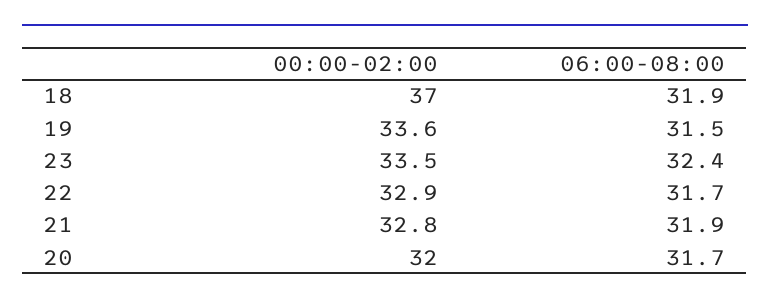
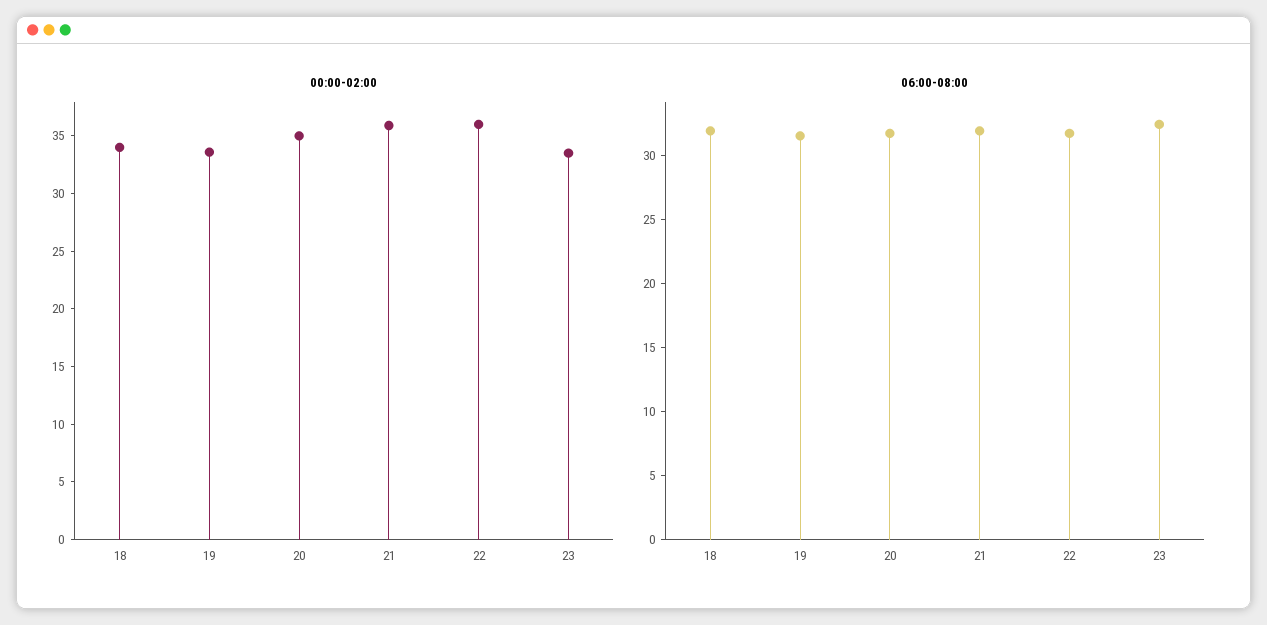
  {
    "00:00-02:00": {
-     "18": 37,
+     "18": 34,
      "19": 33.6,
      "23": 33.5,
-     "22": 32.9,
+     "22": 36,
-     "21": 32.8,
+     "21": 36,
-     "20": 32
+     "20": 35
    },
    "06:00-08:00": {
      "18": 31.9,
      "19": 31.5,
      "23": 32.4,
      "22": 31.7,
      "21": 31.9,
      "20": 31.7
    }
  }

